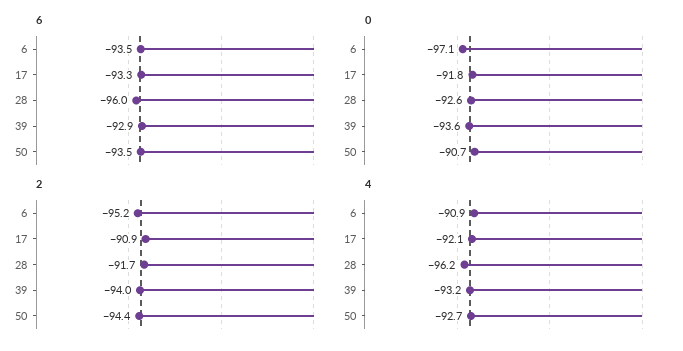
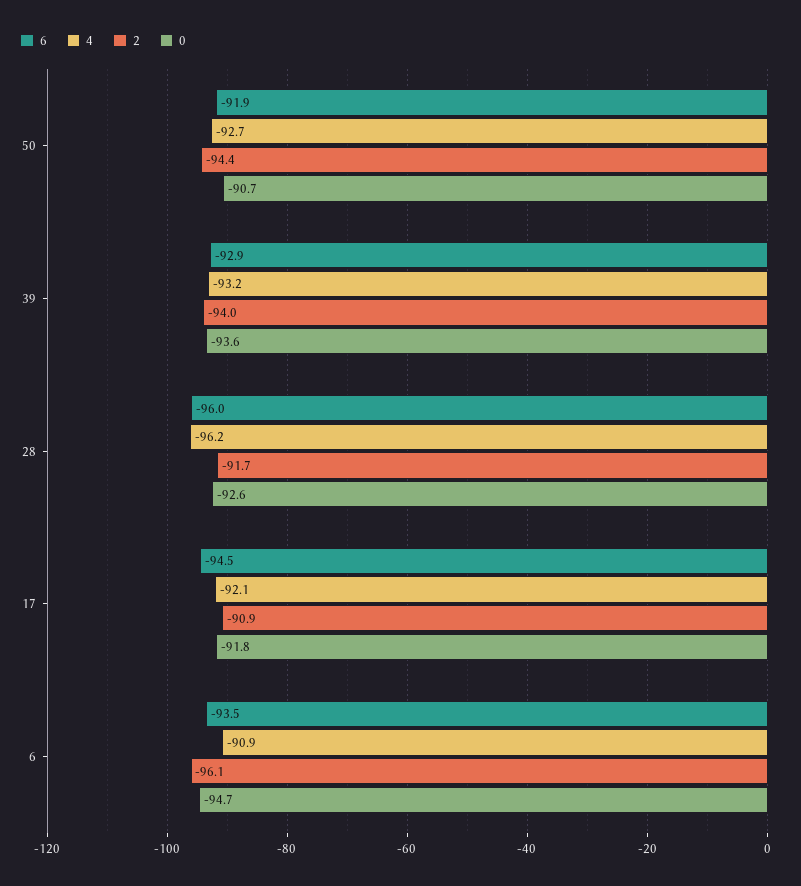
  {
    "6": {
      "6": -93.5,
-     "17": -93.3,
+     "17": -94.5,
      "28": -96,
      "39": -92.9,
-     "50": -93.5
+     "50": -91.9
    },
    "0": {
-     "6": -97.1,
+     "6": -94.7,
      "17": -91.8,
      "28": -92.6,
      "39": -93.6,
      "50": -90.7
    },
    "2": {
-     "6": -95.2,
+     "6": -96.1,
      "17": -90.9,
      "28": -91.7,
      "39": -94,
      "50": -94.4
    },
    "4": {
      "6": -90.9,
      "17": -92.1,
      "28": -96.2,
      "39": -93.2,
      "50": -92.7
    }
  }

